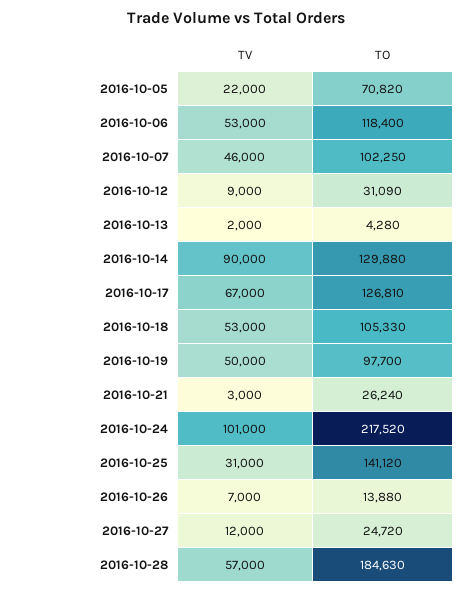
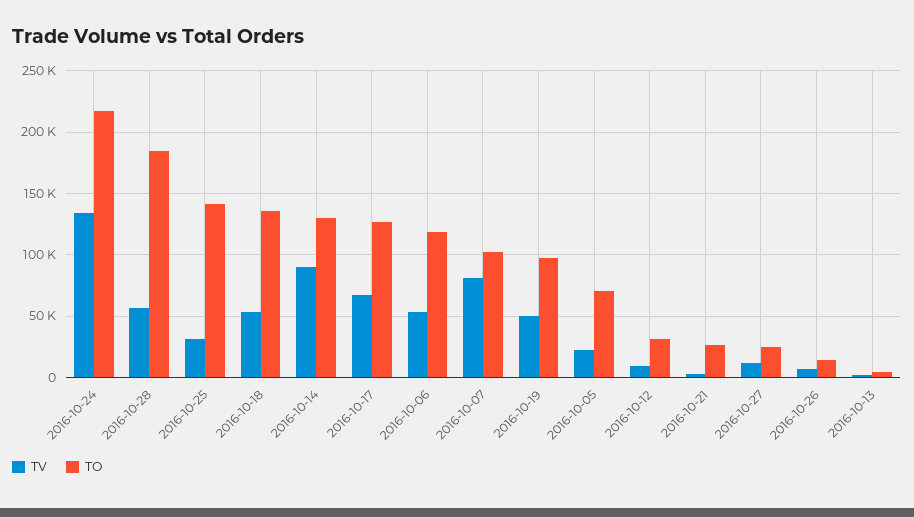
  {
    "TV": {
      "2016-10-05": 22000,
      "2016-10-06": 53000,
-     "2016-10-07": 46000,
+     "2016-10-07": 80000,
      "2016-10-12": 9000,
      "2016-10-13": 2000,
      "2016-10-14": 90000,
      "2016-10-17": 67000,
      "2016-10-18": 53000,
      "2016-10-19": 50000,
      "2016-10-21": 3000,
-     "2016-10-24": 101000,
+     "2016-10-24": 135000,
      "2016-10-25": 31000,
      "2016-10-26": 7000,
      "2016-10-27": 12000,
      "2016-10-28": 57000
    },
    "TO": {
      "2016-10-05": 70820,
      "2016-10-06": 118400,
      "2016-10-07": 102250,
      "2016-10-12": 31090,
      "2016-10-13": 4280,
      "2016-10-14": 129880,
      "2016-10-17": 126810,
-     "2016-10-18": 105330,
+     "2016-10-18": 135000,
      "2016-10-19": 97700,
      "2016-10-21": 26240,
      "2016-10-24": 217520,
      "2016-10-25": 141120,
      "2016-10-26": 13880,
      "2016-10-27": 24720,
      "2016-10-28": 184630
    }
  }

